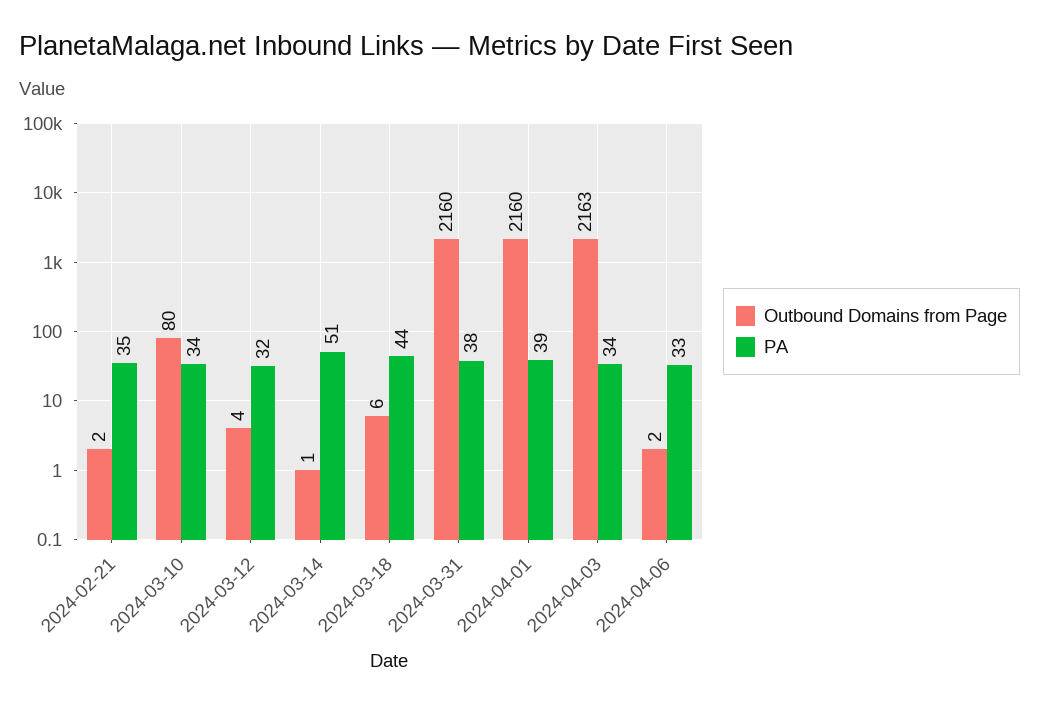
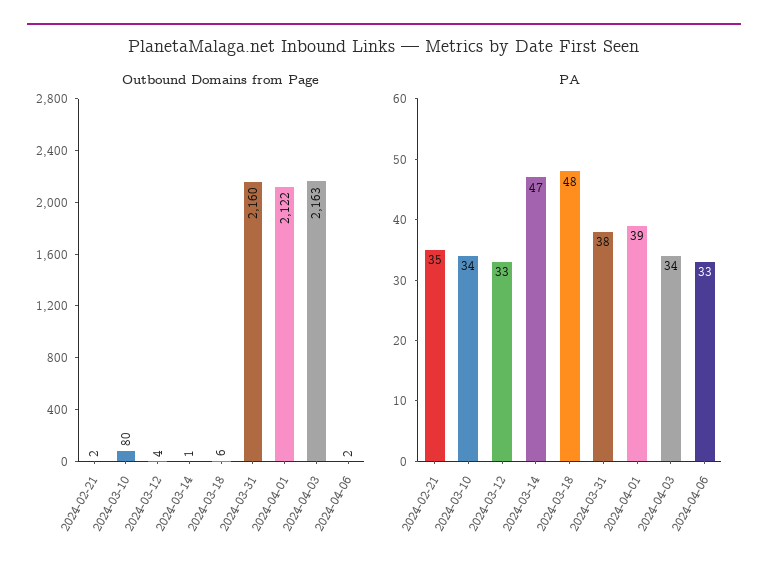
  {
    "Outbound Domains from Page": {
      "2024-02-21": 2,
      "2024-03-10": 80,
      "2024-03-12": 4,
      "2024-03-14": 1,
      "2024-03-18": 6,
      "2024-03-31": 2160,
-     "2024-04-01": 2160,
+     "2024-04-01": 2122,
      "2024-04-03": 2163,
      "2024-04-06": 2
    },
    "PA": {
      "2024-02-21": 35,
      "2024-03-10": 34,
-     "2024-03-12": 32,
+     "2024-03-12": 33,
-     "2024-03-14": 51,
+     "2024-03-14": 47,
-     "2024-03-18": 44,
+     "2024-03-18": 48,
      "2024-03-31": 38,
      "2024-04-01": 39,
      "2024-04-03": 34,
      "2024-04-06": 33
    }
  }

